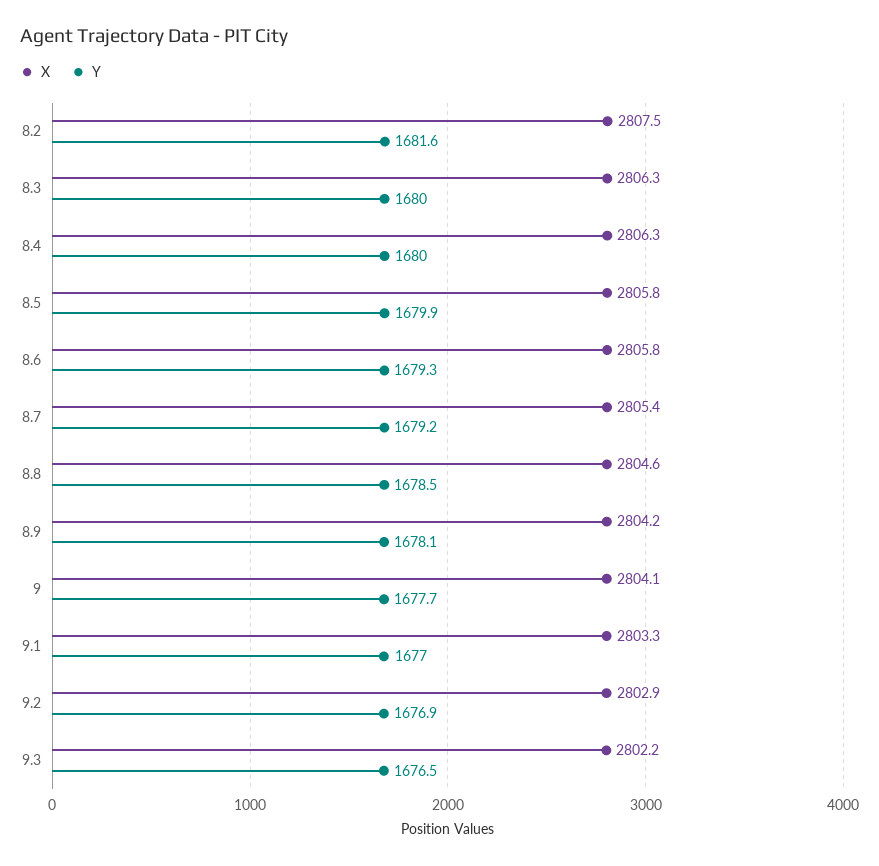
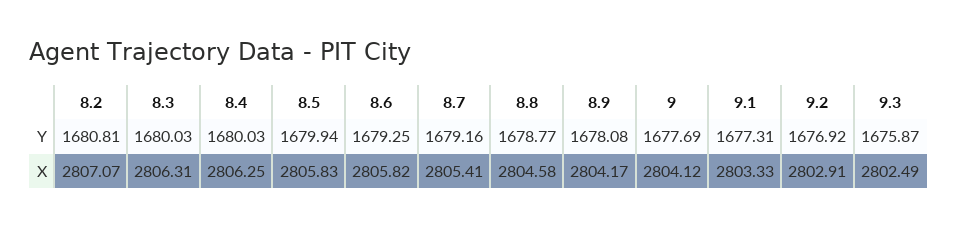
  {
    "X": {
-     "8.2": 2807.5,
+     "8.2": 2807.07,
      "8.3": 2806.31,
      "8.4": 2806.25,
      "8.5": 2805.83,
      "8.6": 2805.82,
      "8.7": 2805.41,
      "8.8": 2804.58,
      "8.9": 2804.17,
      "9": 2804.12,
      "9.1": 2803.33,
      "9.2": 2802.91,
-     "9.3": 2802.2
+     "9.3": 2802.49
    },
    "Y": {
-     "8.2": 1681.6,
+     "8.2": 1680.81,
      "8.3": 1680.03,
      "8.4": 1680.03,
      "8.5": 1679.94,
      "8.6": 1679.25,
      "8.7": 1679.16,
-     "8.8": 1678.5,
+     "8.8": 1678.77,
      "8.9": 1678.08,
      "9": 1677.69,
-     "9.1": 1677,
+     "9.1": 1677.31,
      "9.2": 1676.92,
-     "9.3": 1676.5
+     "9.3": 1675.87
    }
  }

